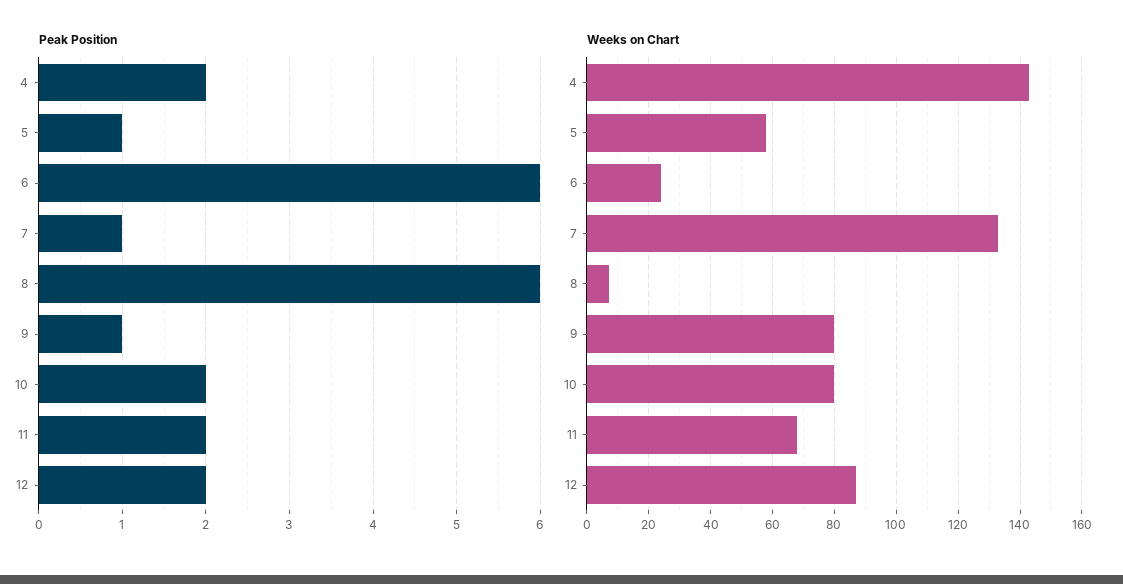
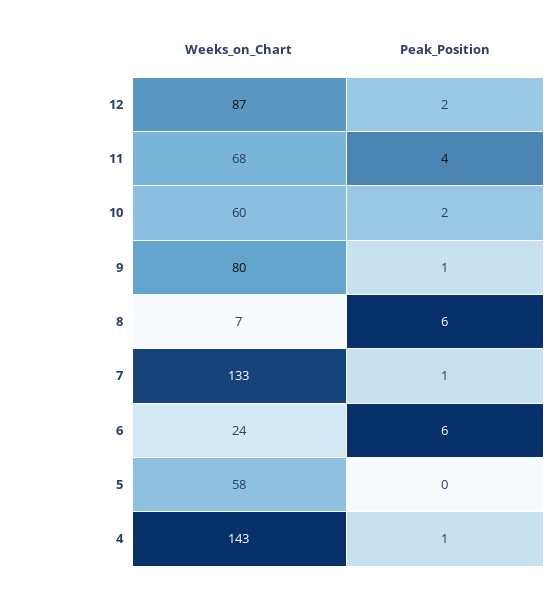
  {
    "Peak Position": {
-     "4": 2,
+     "4": 1,
-     "5": 1,
+     "5": 0,
      "6": 6,
      "7": 1,
      "8": 6,
      "9": 1,
      "10": 2,
-     "11": 2,
+     "11": 4,
      "12": 2
    },
    "Weeks on Chart": {
      "4": 143,
      "5": 58,
      "6": 24,
      "7": 133,
      "8": 7,
      "9": 80,
-     "10": 80,
+     "10": 60,
      "11": 68,
      "12": 87
    }
  }

